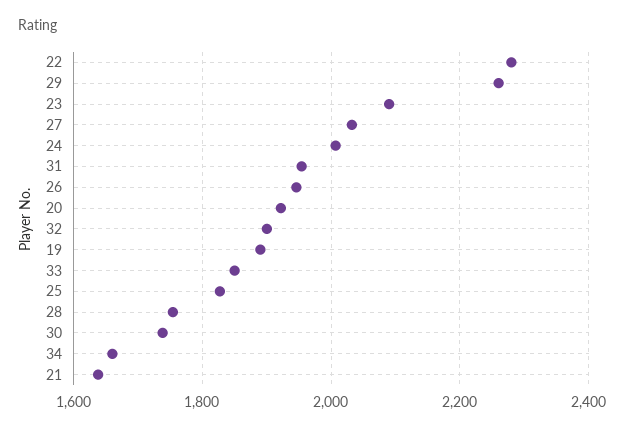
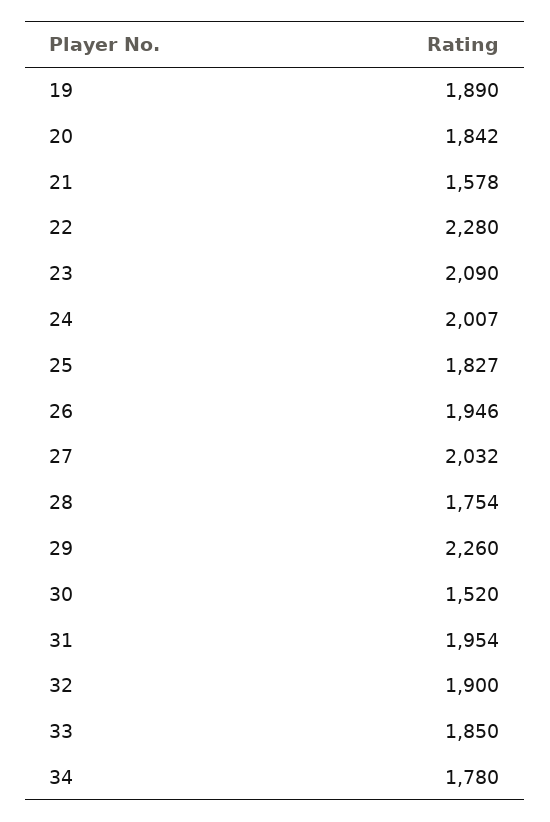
  {
    "22": 2280,
    "29": 2260,
    "23": 2090,
    "27": 2032,
    "24": 2007,
    "31": 1954,
    "26": 1946,
-   "20": 1920,
+   "20": 1842,
    "32": 1900,
    "19": 1890,
    "33": 1850,
    "25": 1827,
    "28": 1754,
-   "30": 1740,
+   "30": 1520,
-   "34": 1660,
+   "34": 1780,
-   "21": 1640
+   "21": 1578
  }

